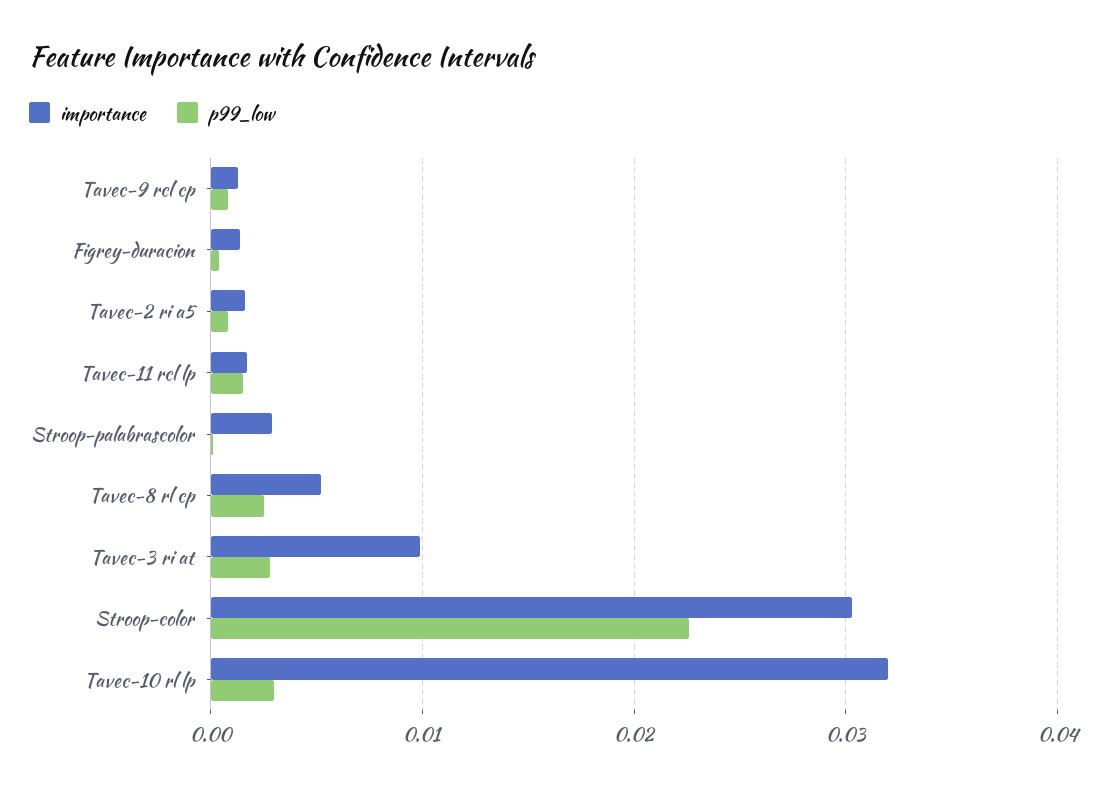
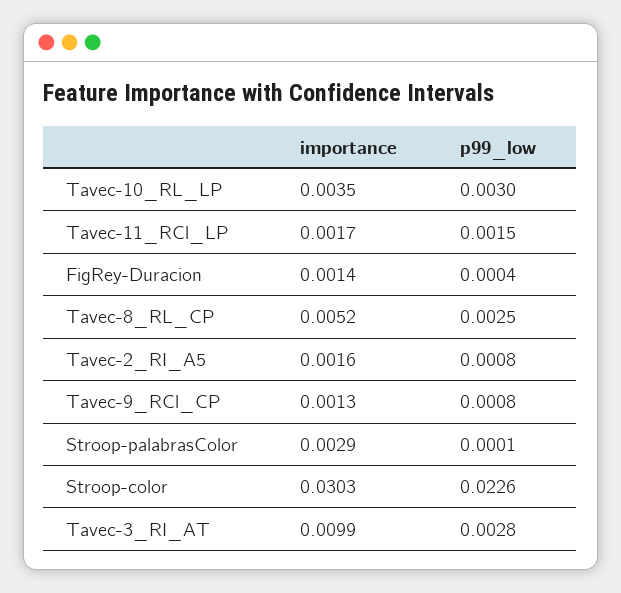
  {
    "importance": {
      "Tavec-9 rcl cp": 0.0013,
      "Figrey-duracion": 0.0014,
      "Tavec-2 ri a5": 0.0016,
      "Tavec-11 rcl lp": 0.0017,
      "Stroop-palabrascolor": 0.0029,
      "Tavec-8 rl cp": 0.0052,
      "Tavec-3 ri at": 0.0099,
      "Stroop-color": 0.0303,
-     "Tavec-10 rl lp": 0.032
+     "Tavec-10 rl lp": 0.0035
    },
    "p99_low": {
      "Tavec-9 rcl cp": 0.0008,
      "Figrey-duracion": 0.0004,
      "Tavec-2 ri a5": 0.0008,
      "Tavec-11 rcl lp": 0.0015,
      "Stroop-palabrascolor": 0.0001,
      "Tavec-8 rl cp": 0.0025,
      "Tavec-3 ri at": 0.0028,
      "Stroop-color": 0.0226,
      "Tavec-10 rl lp": 0.003
    }
  }

